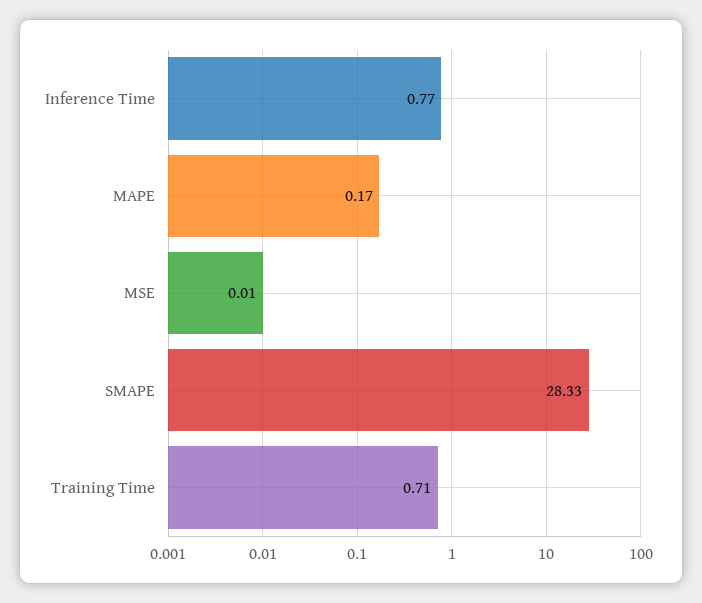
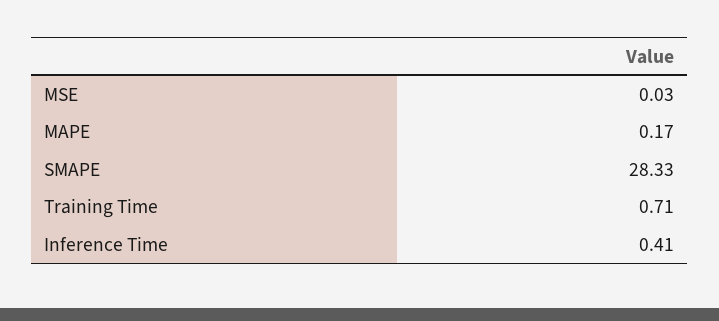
  {
-   "Inference Time": 0.77,
+   "Inference Time": 0.41,
    "MAPE": 0.17,
-   "MSE": 0.01,
+   "MSE": 0.03,
    "SMAPE": 28.33,
    "Training Time": 0.71
  }

